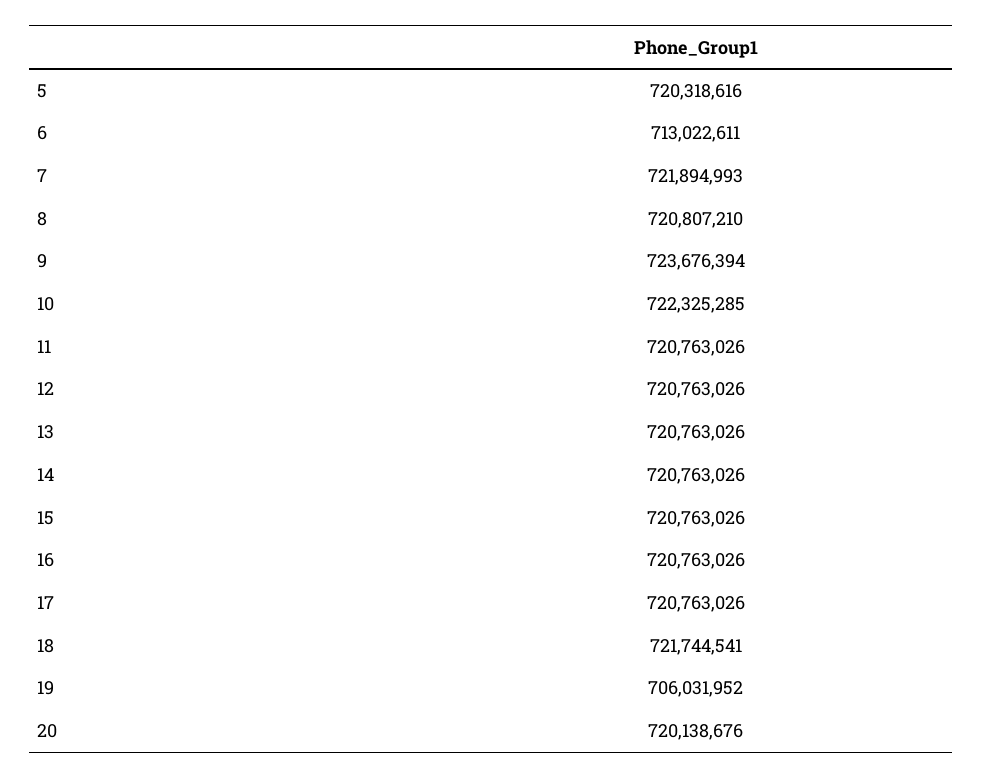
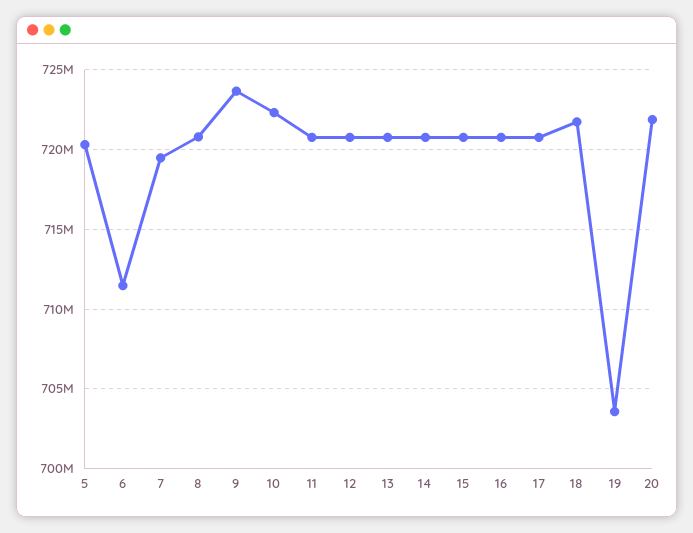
  {
    "5": 720318616,
-   "6": 713022611,
+   "6": 711500000,
-   "7": 721894993,
+   "7": 719500000,
    "8": 720807210,
    "9": 723676394,
    "10": 722325285,
    "11": 720763026,
    "12": 720763026,
    "13": 720763026,
    "14": 720763026,
    "15": 720763026,
    "16": 720763026,
    "17": 720763026,
    "18": 721744541,
-   "19": 706031952,
+   "19": 703500000,
-   "20": 720138676
+   "20": 722000000
  }

